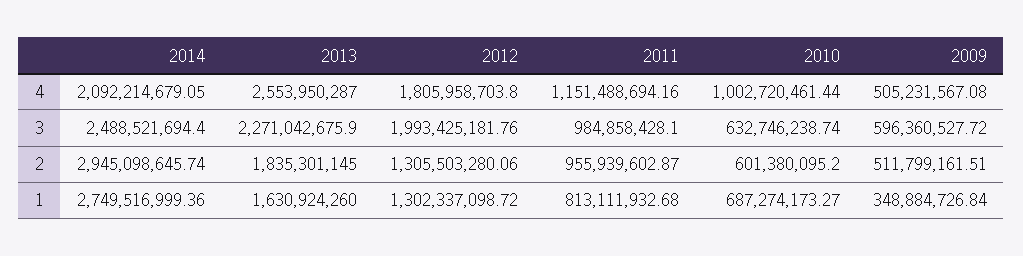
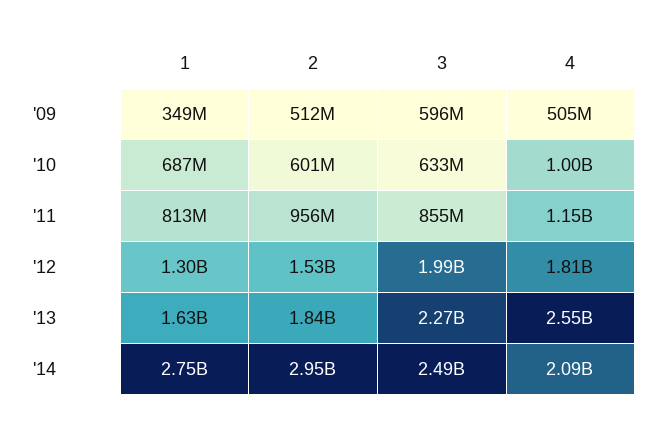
  {
    "2014": {
      "4": 2092214679.05,
      "3": 2488521694.4,
      "2": 2945098645.74,
      "1": 2749516999.36
    },
    "2013": {
      "4": 2553950287,
      "3": 2271042675.9,
      "2": 1835301145,
      "1": 1630924260
    },
    "2012": {
      "4": 1805958703.8,
      "3": 1993425181.76,
-     "2": 1305503280.06,
+     "2": 1530000000,
      "1": 1302337098.72
    },
    "2011": {
      "4": 1151488694.16,
-     "3": 984858428.1,
+     "3": 855000000,
      "2": 955939602.87,
      "1": 813111932.68
    },
    "2010": {
      "4": 1002720461.44,
      "3": 632746238.74,
      "2": 601380095.2,
      "1": 687274173.27
    },
    "2009": {
      "4": 505231567.08,
      "3": 596360527.72,
      "2": 511799161.51,
      "1": 348884726.84
    }
  }

